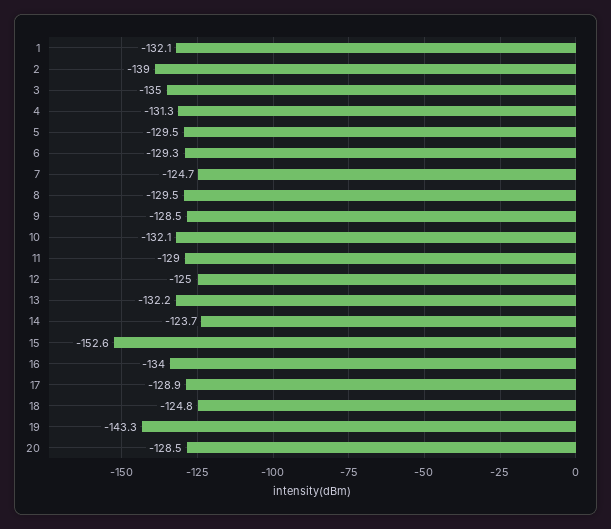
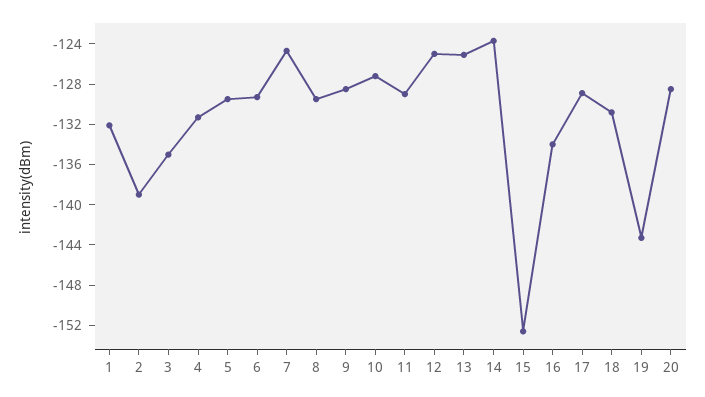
  {
    "1": -132.1,
    "2": -139,
    "3": -135,
    "4": -131.3,
    "5": -129.5,
    "6": -129.3,
    "7": -124.7,
    "8": -129.5,
    "9": -128.5,
-   "10": -132.1,
+   "10": -127,
    "11": -129,
    "12": -125,
-   "13": -132.2,
+   "13": -125,
    "14": -123.7,
    "15": -152.6,
    "16": -134,
    "17": -128.9,
-   "18": -124.8,
+   "18": -131,
    "19": -143.3,
    "20": -128.5
  }

